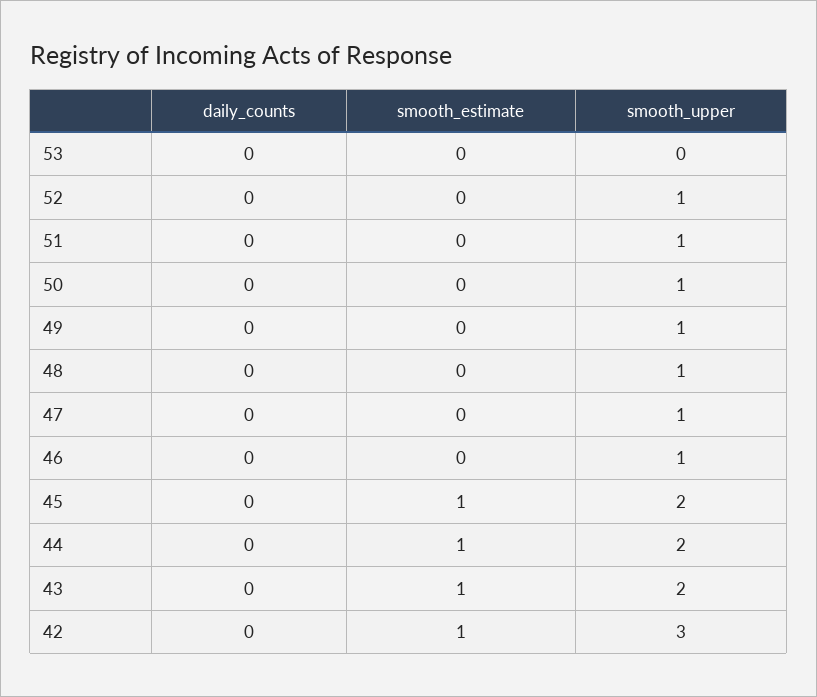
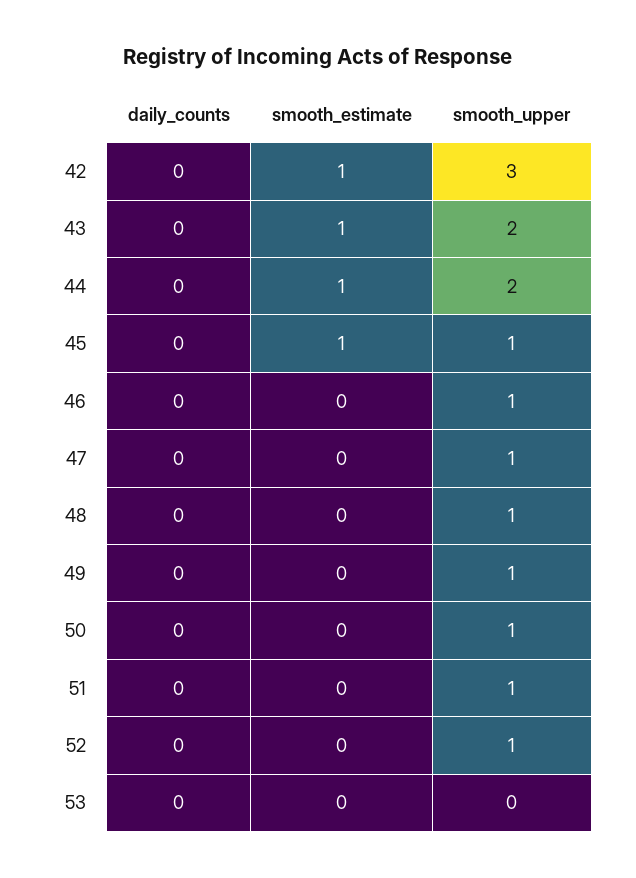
  {
    "daily_counts": {
      "53": 0,
      "52": 0,
      "51": 0,
      "50": 0,
      "49": 0,
      "48": 0,
      "47": 0,
      "46": 0,
      "45": 0,
      "44": 0,
      "43": 0,
      "42": 0
    },
    "smooth_estimate": {
      "53": 0,
      "52": 0,
      "51": 0,
      "50": 0,
      "49": 0,
      "48": 0,
      "47": 0,
      "46": 0,
      "45": 1,
      "44": 1,
      "43": 1,
      "42": 1
    },
    "smooth_upper": {
      "53": 0,
      "52": 1,
      "51": 1,
      "50": 1,
      "49": 1,
      "48": 1,
      "47": 1,
      "46": 1,
-     "45": 2,
+     "45": 1,
      "44": 2,
      "43": 2,
      "42": 3
    }
  }

